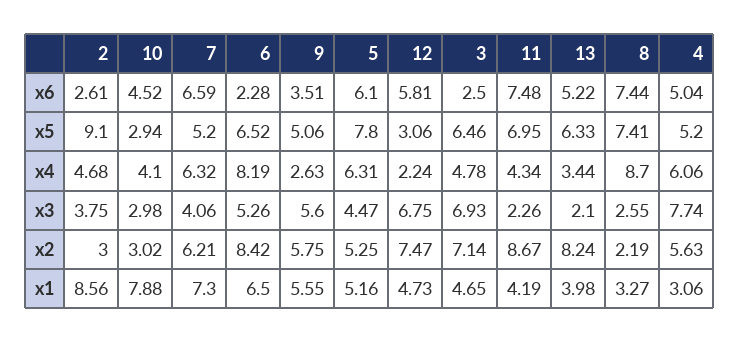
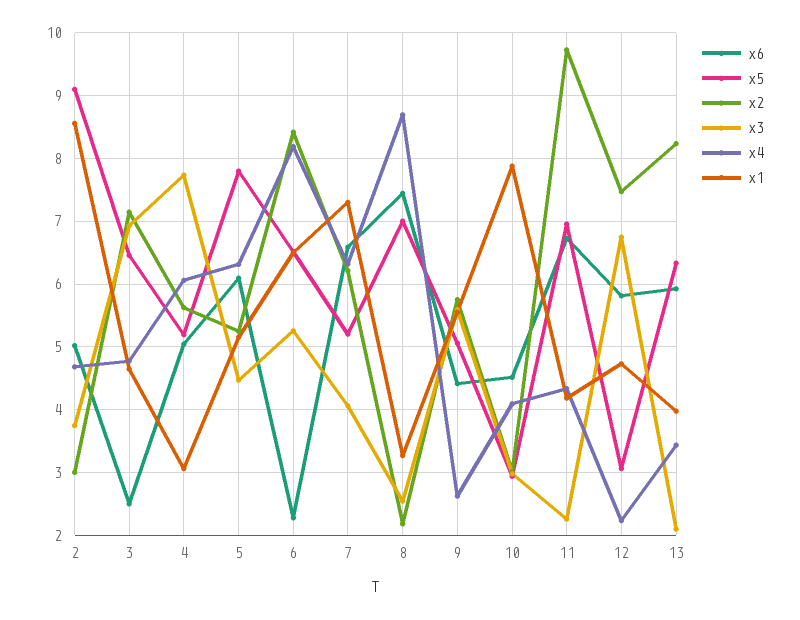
  {
    "x6": {
-     "2": 2.61,
+     "2": 5,
      "10": 4.52,
      "7": 6.59,
      "6": 2.28,
-     "9": 3.51,
+     "9": 4.4,
      "5": 6.1,
      "12": 5.81,
      "3": 2.5,
-     "11": 7.48,
+     "11": 6.7,
-     "13": 5.22,
+     "13": 5.9,
      "8": 7.44,
      "4": 5.04
    },
    "x5": {
      "2": 9.1,
      "10": 2.94,
      "7": 5.2,
      "6": 6.52,
      "9": 5.06,
      "5": 7.8,
      "12": 3.06,
      "3": 6.46,
      "11": 6.95,
      "13": 6.33,
-     "8": 7.41,
+     "8": 7,
      "4": 5.2
    },
    "x4": {
      "2": 4.68,
      "10": 4.1,
      "7": 6.32,
      "6": 8.19,
      "9": 2.63,
      "5": 6.31,
      "12": 2.24,
      "3": 4.78,
      "11": 4.34,
      "13": 3.44,
      "8": 8.7,
      "4": 6.06
    },
    "x3": {
      "2": 3.75,
      "10": 2.98,
      "7": 4.06,
      "6": 5.26,
      "9": 5.6,
      "5": 4.47,
      "12": 6.75,
      "3": 6.93,
      "11": 2.26,
      "13": 2.1,
      "8": 2.55,
      "4": 7.74
    },
    "x2": {
      "2": 3,
      "10": 3.02,
      "7": 6.21,
      "6": 8.42,
      "9": 5.75,
      "5": 5.25,
      "12": 7.47,
      "3": 7.14,
-     "11": 8.67,
+     "11": 9.7,
      "13": 8.24,
      "8": 2.19,
      "4": 5.63
    },
    "x1": {
      "2": 8.56,
      "10": 7.88,
      "7": 7.3,
      "6": 6.5,
      "9": 5.55,
      "5": 5.16,
      "12": 4.73,
      "3": 4.65,
      "11": 4.19,
      "13": 3.98,
      "8": 3.27,
      "4": 3.06
    }
  }

